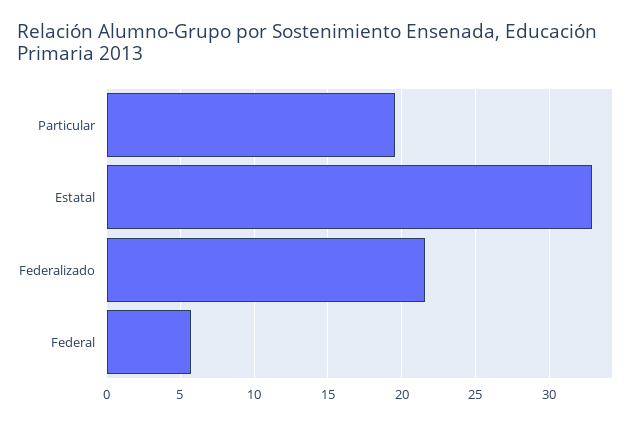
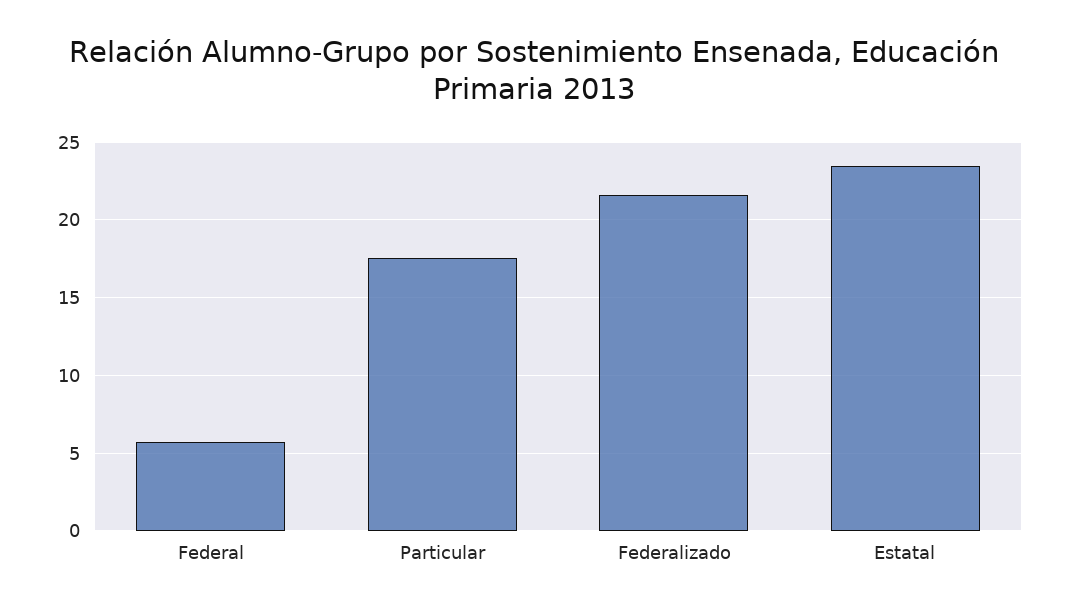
  {
-   "Particular": 19.5,
+   "Particular": 17.5,
-   "Estatal": 33,
+   "Estatal": 23.5,
    "Federalizado": 21.5,
    "Federal": 5.5
  }

